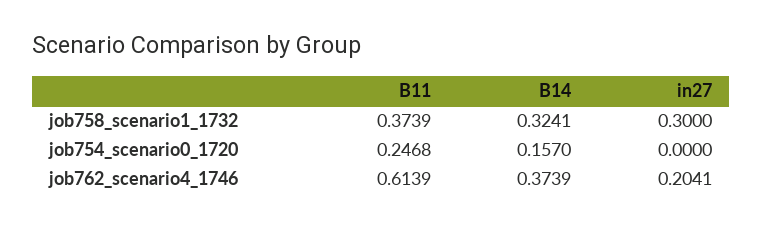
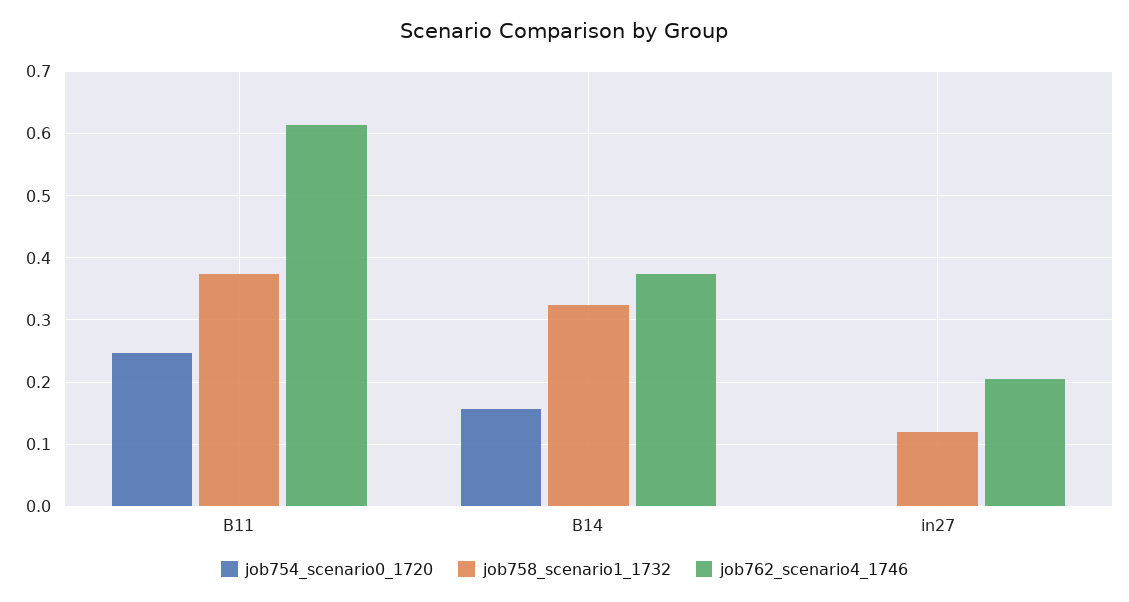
  {
    "job758_scenario1_1732": {
      "B11": 0.3739,
      "B14": 0.3241,
-     "in27": 0.3
+     "in27": 0.12
    },
    "job754_scenario0_1720": {
      "B11": 0.2468,
      "B14": 0.157,
      "in27": 0
    },
    "job762_scenario4_1746": {
      "B11": 0.6139,
      "B14": 0.3739,
      "in27": 0.2041
    }
  }

